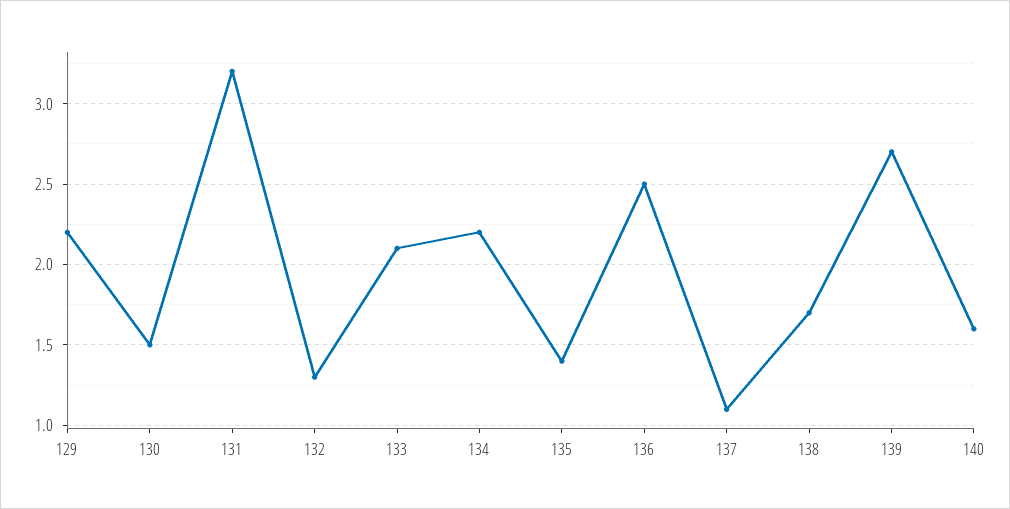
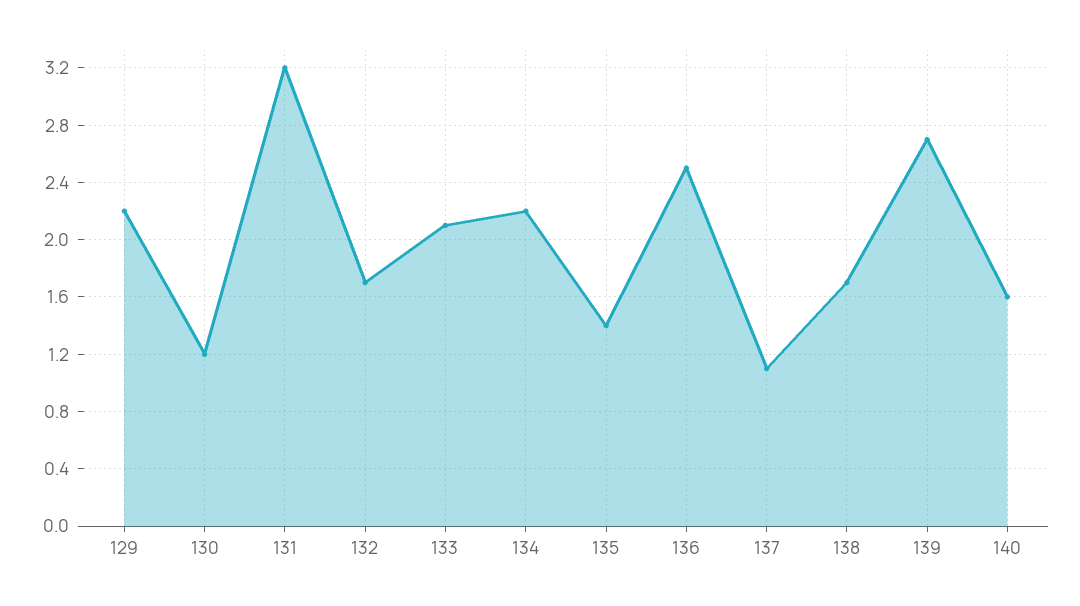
  {
    "129": 2.2,
-   "130": 1.5,
+   "130": 1.2,
    "131": 3.2,
-   "132": 1.3,
+   "132": 1.7,
    "133": 2.1,
    "134": 2.2,
    "135": 1.4,
    "136": 2.5,
    "137": 1.1,
    "138": 1.7,
    "139": 2.7,
    "140": 1.6
  }

